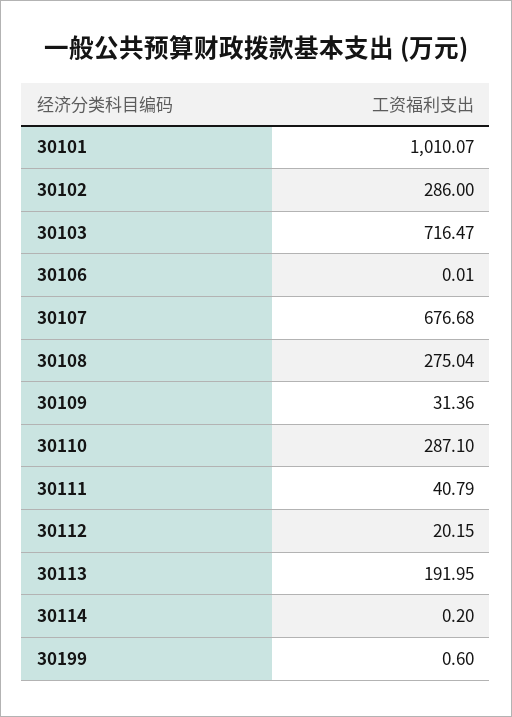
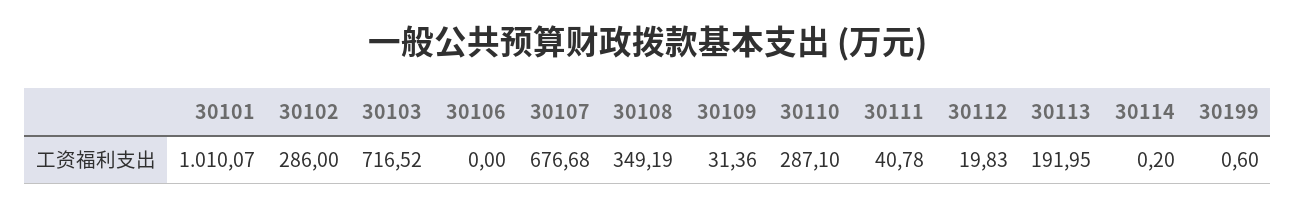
  {
    "30101": 1010.07,
    "30102": 286,
-   "30103": 716.47,
+   "30103": 716.52,
-   "30106": 0.01,
+   "30106": 0,
    "30107": 676.68,
-   "30108": 275.04,
+   "30108": 349.19,
    "30109": 31.36,
    "30110": 287.1,
-   "30111": 40.79,
+   "30111": 40.78,
-   "30112": 20.15,
+   "30112": 19.83,
    "30113": 191.95,
    "30114": 0.2,
    "30199": 0.6
  }

